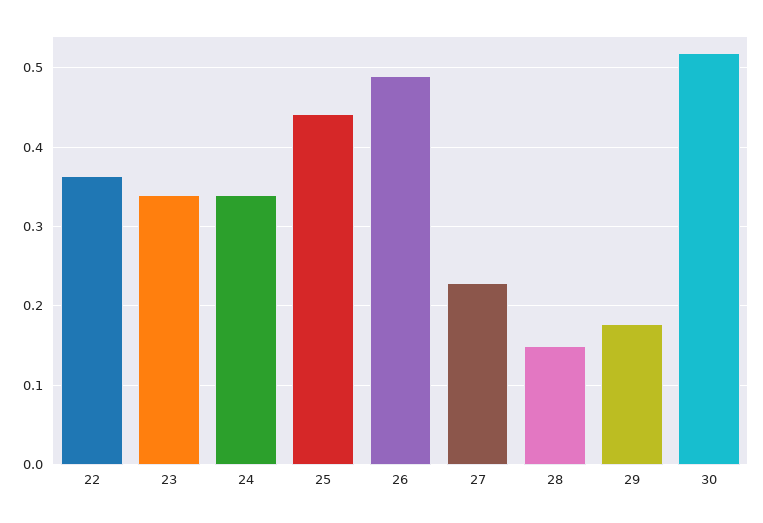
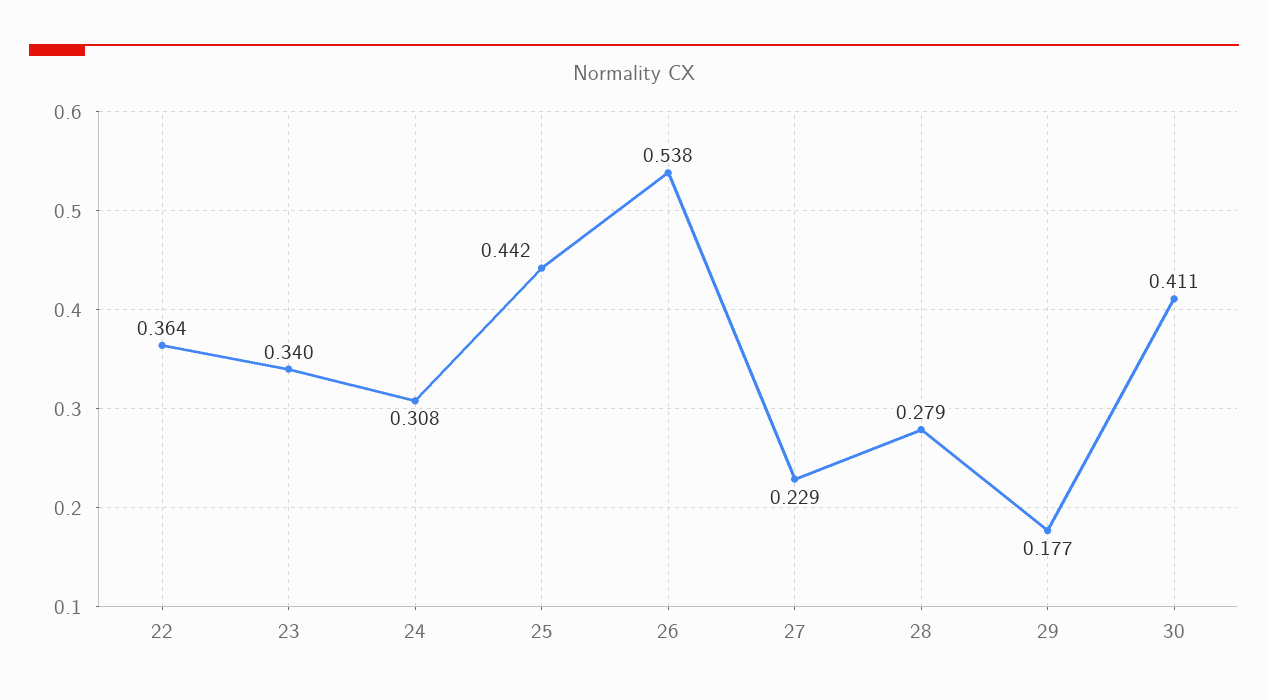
  {
    "22": 0.364,
    "23": 0.34,
-   "24": 0.34,
+   "24": 0.308,
    "25": 0.442,
-   "26": 0.49,
+   "26": 0.538,
    "27": 0.229,
-   "28": 0.15,
+   "28": 0.279,
    "29": 0.177,
-   "30": 0.52
+   "30": 0.411
  }

